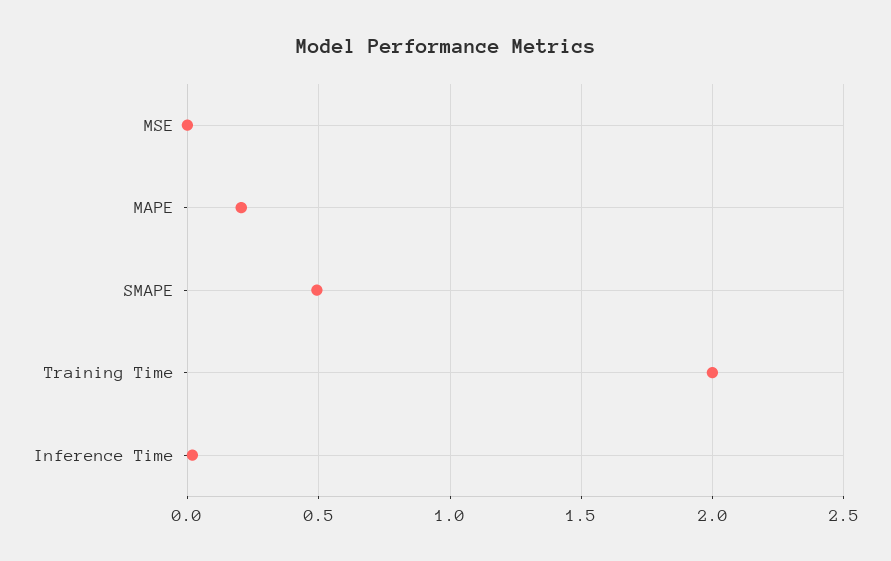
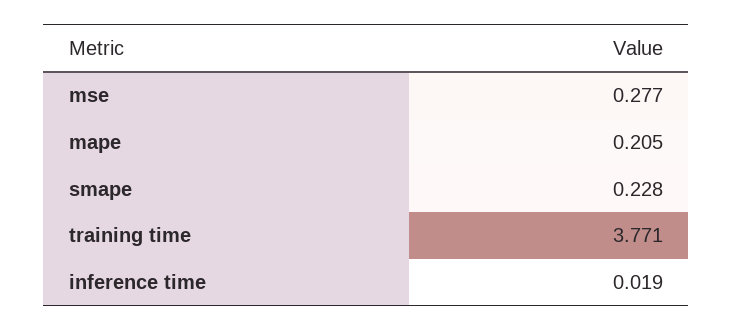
  {
-   "MSE": 0,
+   "MSE": 0.277,
    "MAPE": 0.205,
-   "SMAPE": 0.5,
+   "SMAPE": 0.228,
-   "Training Time": 2,
+   "Training Time": 3.771,
    "Inference Time": 0.019
  }

